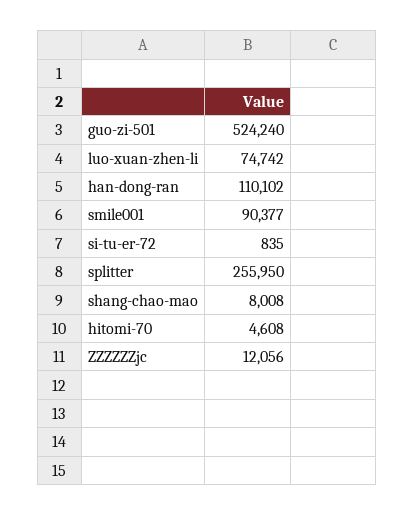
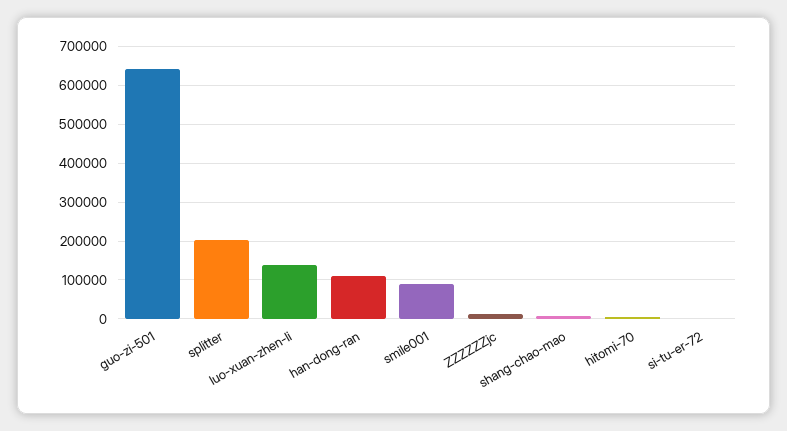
  {
-   "guo-zi-501": 524240,
+   "guo-zi-501": 640000,
-   "luo-xuan-zhen-li": 74742,
+   "luo-xuan-zhen-li": 140000,
    "han-dong-ran": 110102,
    "smile001": 90377,
    "si-tu-er-72": 835,
-   "splitter": 255950,
+   "splitter": 200000,
    "shang-chao-mao": 8008,
    "hitomi-70": 4608,
    "ZZZZZZjc": 12056
  }

